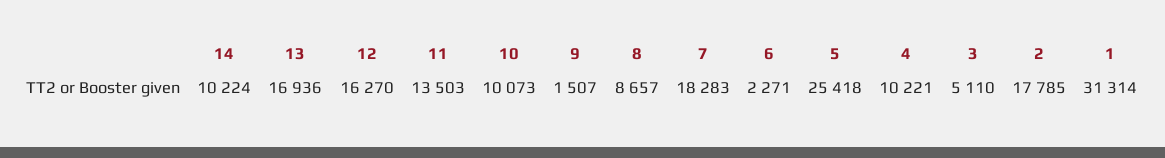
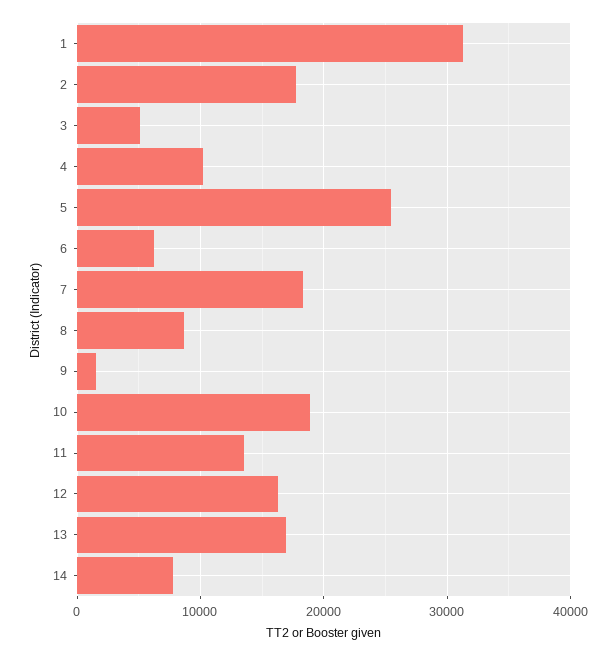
  {
-   "14": 10224,
+   "14": 8000,
    "13": 16936,
    "12": 16270,
    "11": 13503,
-   "10": 10073,
+   "10": 19000,
    "9": 1507,
    "8": 8657,
    "7": 18283,
-   "6": 2271,
+   "6": 6000,
    "5": 25418,
    "4": 10221,
    "3": 5110,
    "2": 17785,
    "1": 31314
  }

